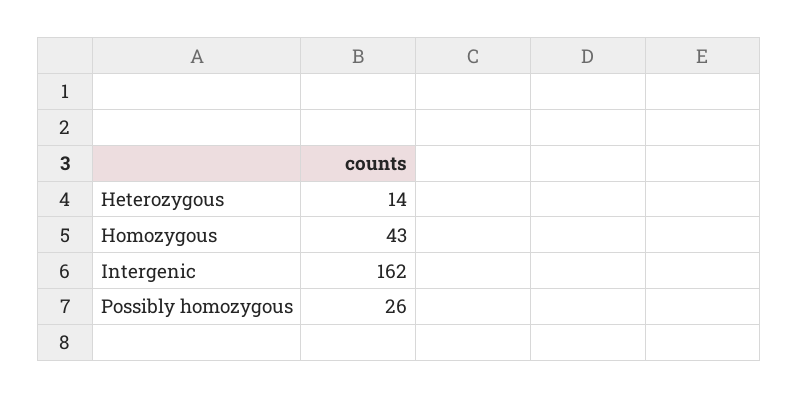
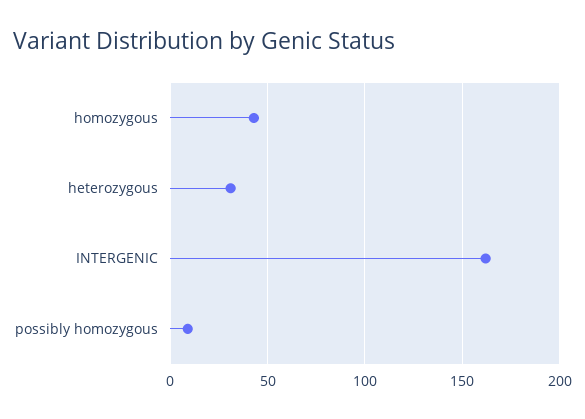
  {
-   "Heterozygous": 14,
+   "Heterozygous": 30,
    "Homozygous": 43,
    "Intergenic": 162,
-   "Possibly homozygous": 26
+   "Possibly homozygous": 10
  }

